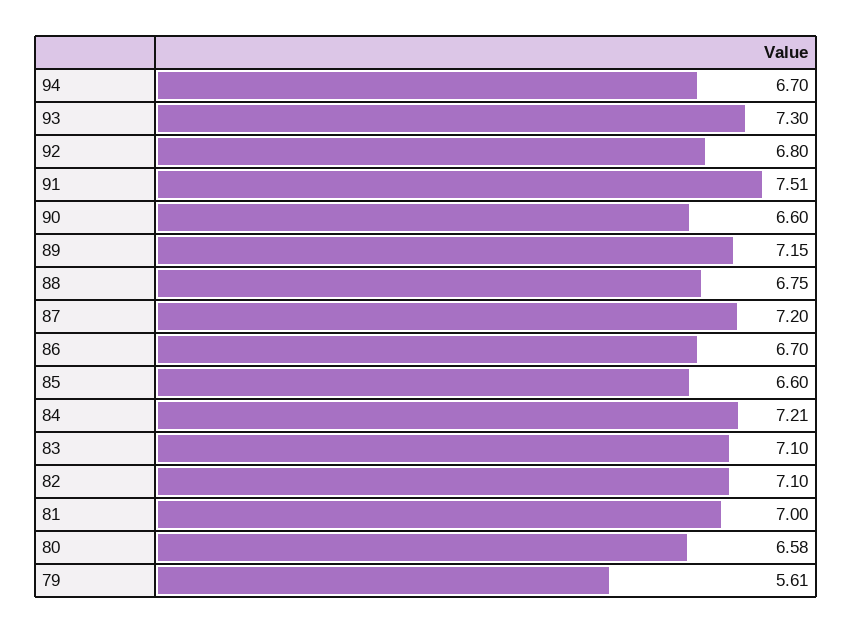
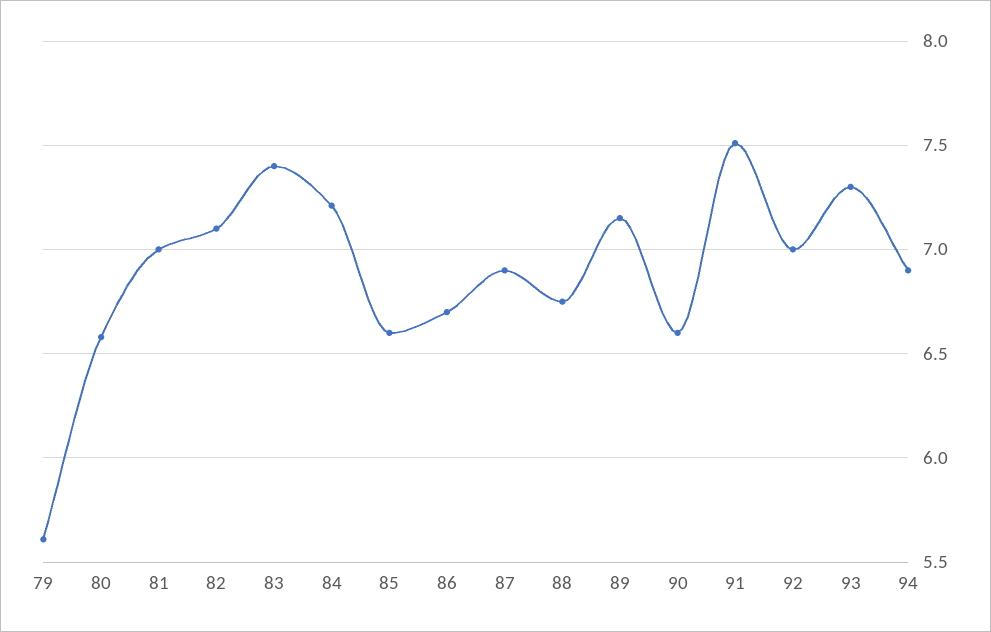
  {
-   "94": 6.7,
+   "94": 6.9,
    "93": 7.3,
-   "92": 6.8,
+   "92": 7,
    "91": 7.51,
    "90": 6.6,
    "89": 7.15,
    "88": 6.75,
-   "87": 7.2,
+   "87": 6.9,
    "86": 6.7,
    "85": 6.6,
    "84": 7.21,
-   "83": 7.1,
+   "83": 7.4,
    "82": 7.1,
    "81": 7,
    "80": 6.58,
    "79": 5.61
  }

